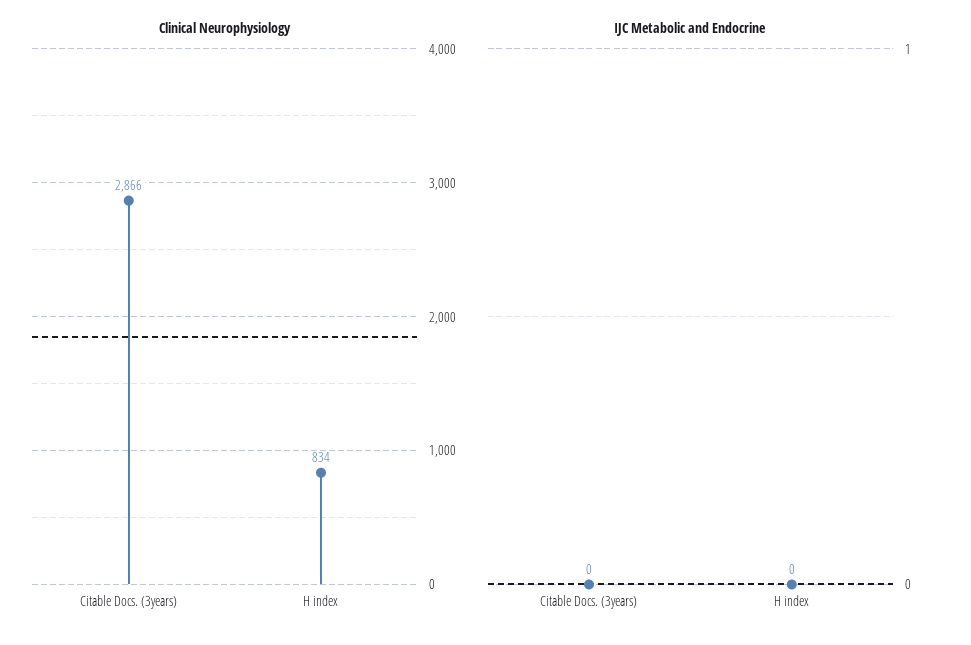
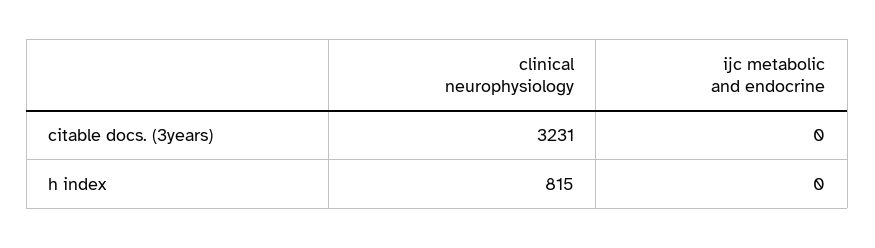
  {
    "Clinical Neurophysiology": {
-     "Citable Docs. (3years)": 2866,
+     "Citable Docs. (3years)": 3231,
-     "H index": 834
+     "H index": 815
    },
    "IJC Metabolic and Endocrine": {
      "Citable Docs. (3years)": 0,
      "H index": 0
    }
  }

